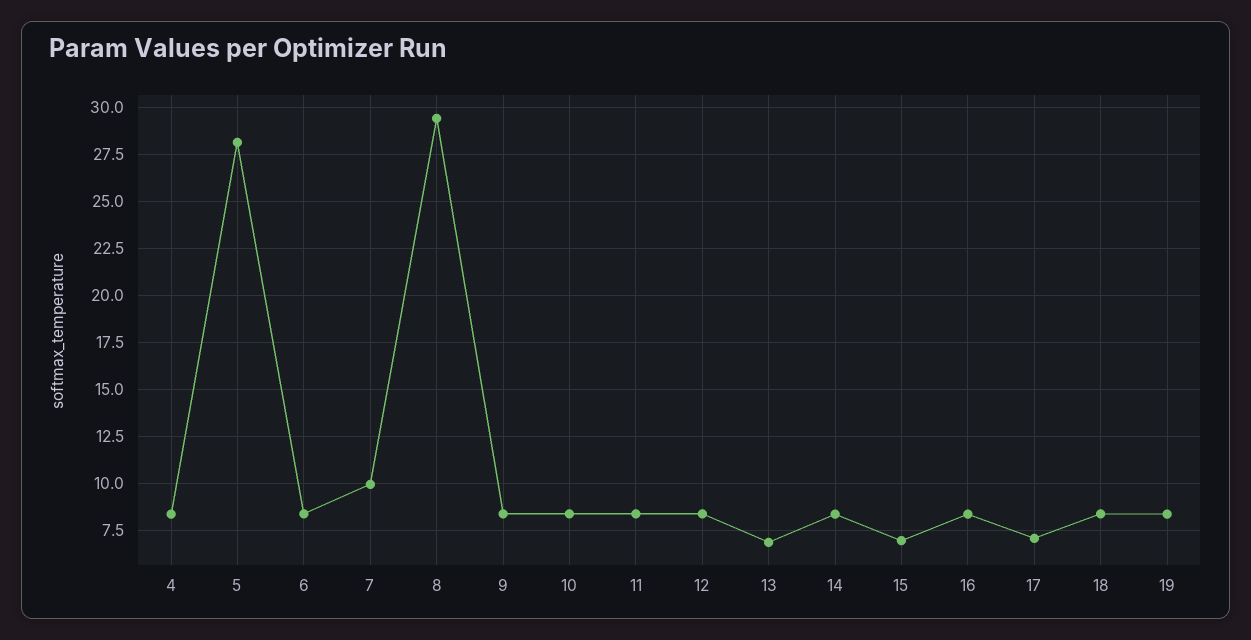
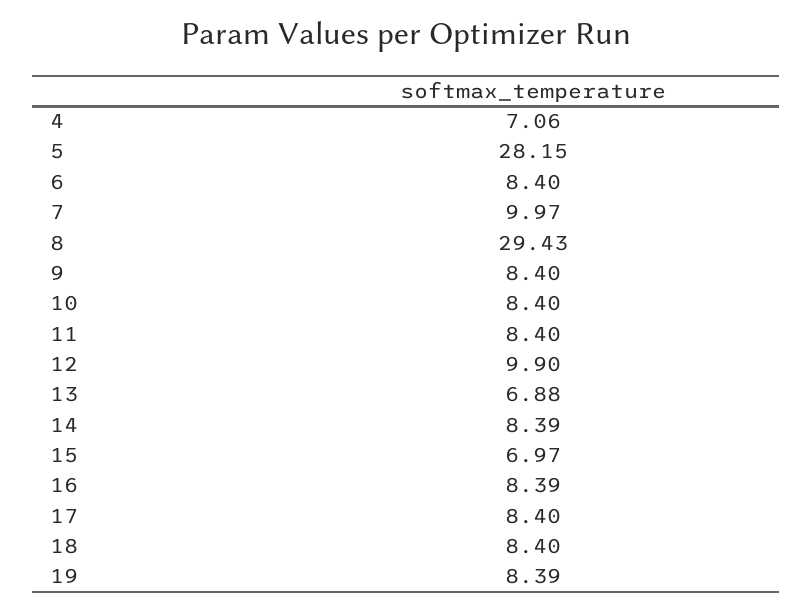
  {
-   "4": 8.5,
+   "4": 7.06,
    "5": 28.15,
    "6": 8.4,
    "7": 9.97,
    "8": 29.43,
    "9": 8.4,
    "10": 8.4,
    "11": 8.4,
-   "12": 8.5,
+   "12": 9.9,
    "13": 6.88,
    "14": 8.39,
    "15": 6.97,
    "16": 8.39,
-   "17": 7,
+   "17": 8.4,
    "18": 8.4,
    "19": 8.39
  }

